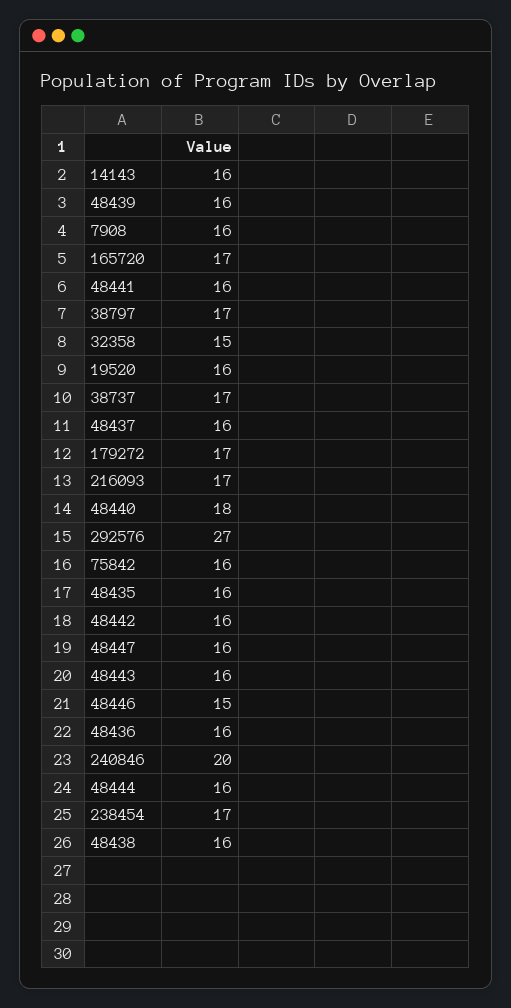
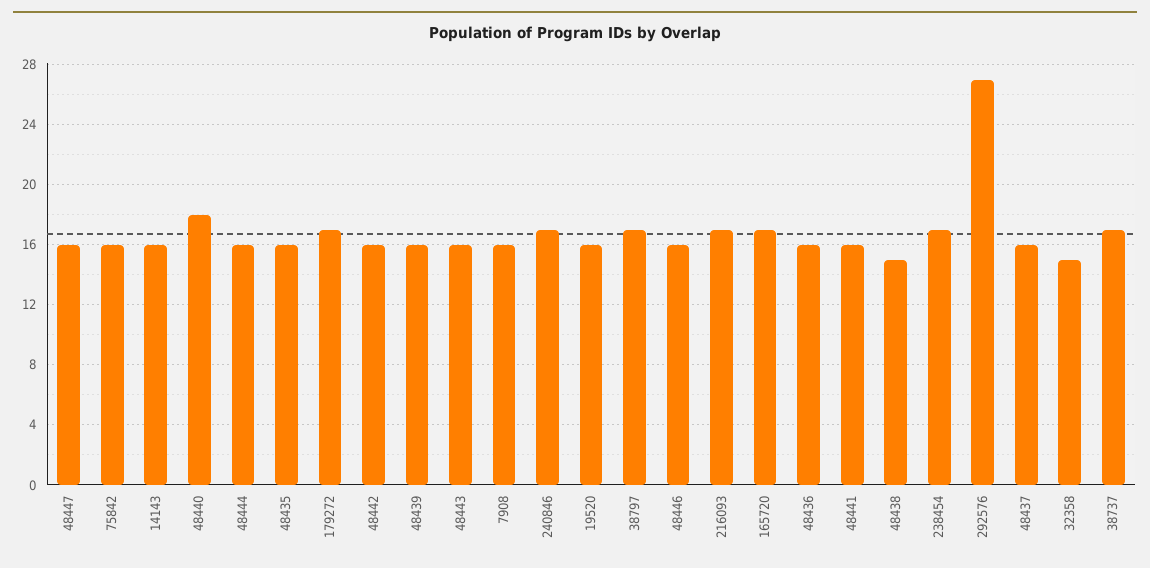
  {
    "14143": 16,
    "48439": 16,
    "7908": 16,
    "165720": 17,
    "48441": 16,
    "38797": 17,
    "32358": 15,
    "19520": 16,
    "38737": 17,
    "48437": 16,
    "179272": 17,
    "216093": 17,
    "48440": 18,
    "292576": 27,
    "75842": 16,
    "48435": 16,
    "48442": 16,
    "48447": 16,
    "48443": 16,
-   "48446": 15,
+   "48446": 16,
    "48436": 16,
-   "240846": 20,
+   "240846": 17,
    "48444": 16,
    "238454": 17,
-   "48438": 16
+   "48438": 15
  }

